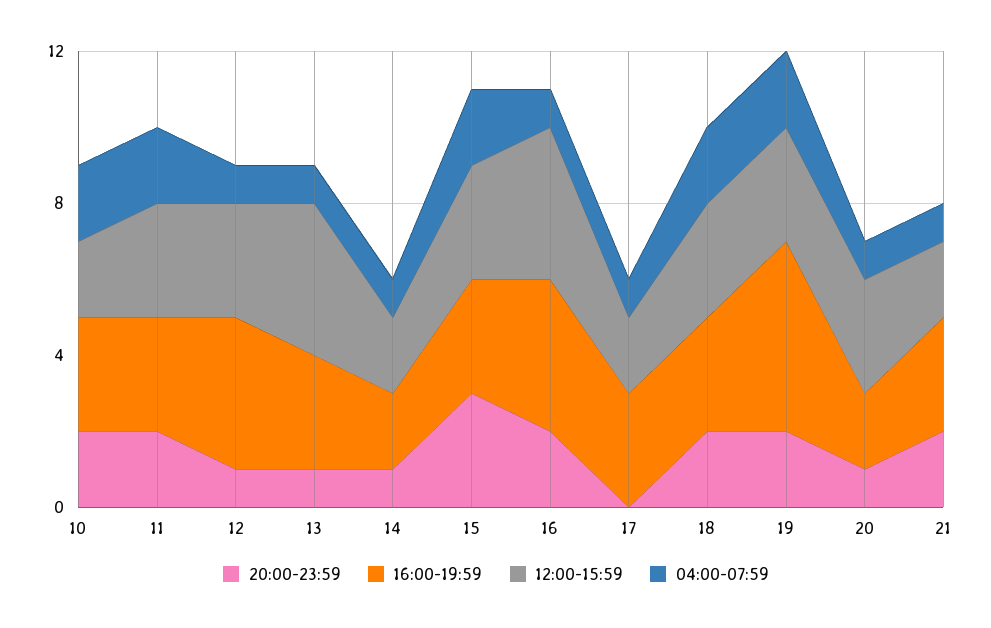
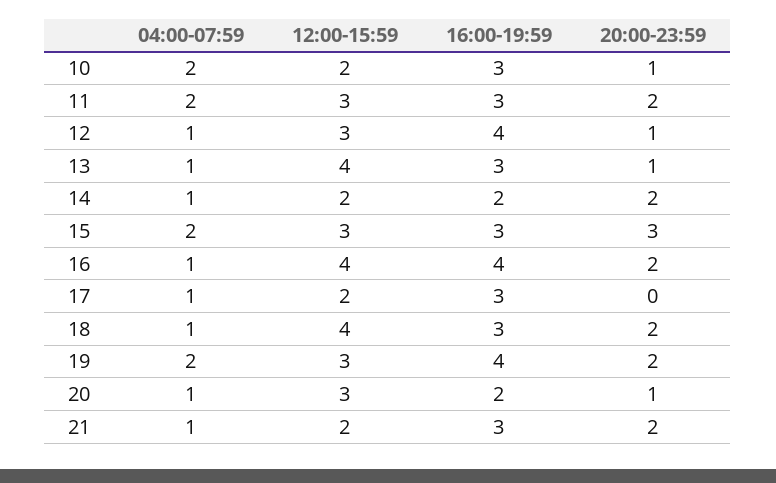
  {
    "20:00-23:59": {
-     "10": 2,
+     "10": 1,
      "11": 2,
      "12": 1,
      "13": 1,
-     "14": 1,
+     "14": 2,
      "15": 3,
      "16": 2,
      "17": 0,
      "18": 2,
      "19": 2,
      "20": 1,
      "21": 2
    },
    "16:00-19:59": {
      "10": 3,
      "11": 3,
      "12": 4,
      "13": 3,
      "14": 2,
      "15": 3,
      "16": 4,
      "17": 3,
      "18": 3,
-     "19": 5,
+     "19": 4,
      "20": 2,
      "21": 3
    },
    "12:00-15:59": {
      "10": 2,
      "11": 3,
      "12": 3,
      "13": 4,
      "14": 2,
      "15": 3,
      "16": 4,
      "17": 2,
-     "18": 3,
+     "18": 4,
      "19": 3,
      "20": 3,
      "21": 2
    },
    "04:00-07:59": {
      "10": 2,
      "11": 2,
      "12": 1,
      "13": 1,
      "14": 1,
      "15": 2,
      "16": 1,
      "17": 1,
-     "18": 2,
+     "18": 1,
      "19": 2,
      "20": 1,
      "21": 1
    }
  }

